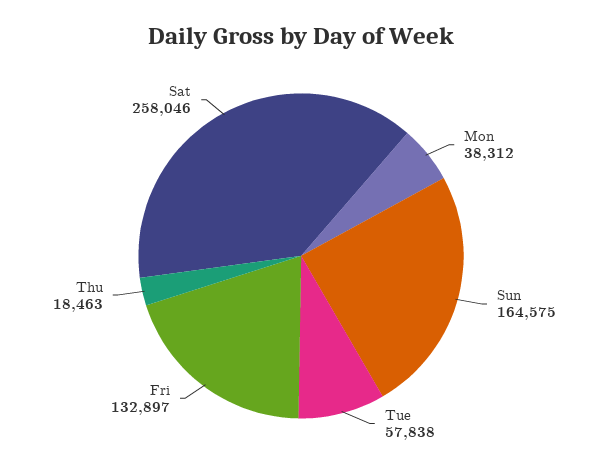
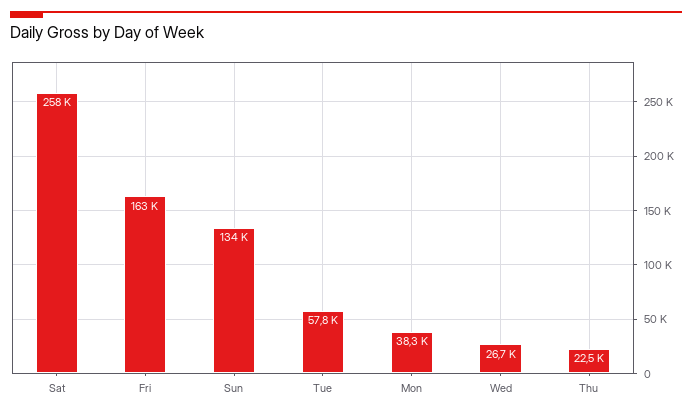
  {
    "Mon": 38312,
-   "Sun": 164575,
+   "Sun": 134000,
    "Tue": 57838,
-   "Fri": 132897,
+   "Fri": 163000,
-   "Thu": 18463,
+   "Thu": 22500,
-   "Sat": 258046
+   "Sat": 258046,
+   "Wed": 26700
  }

